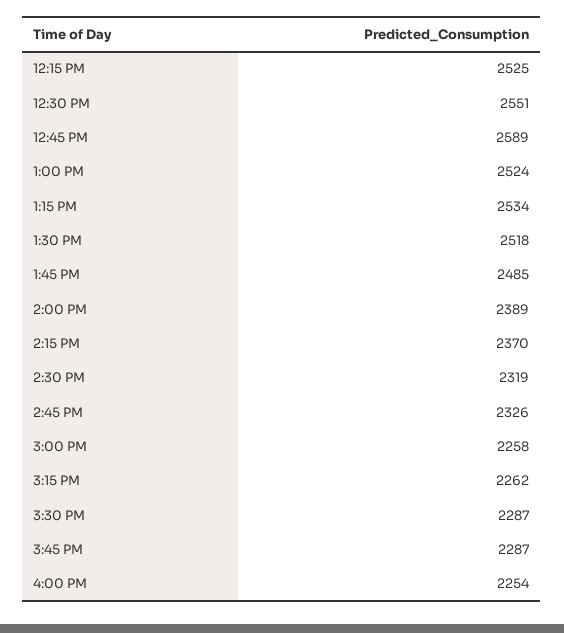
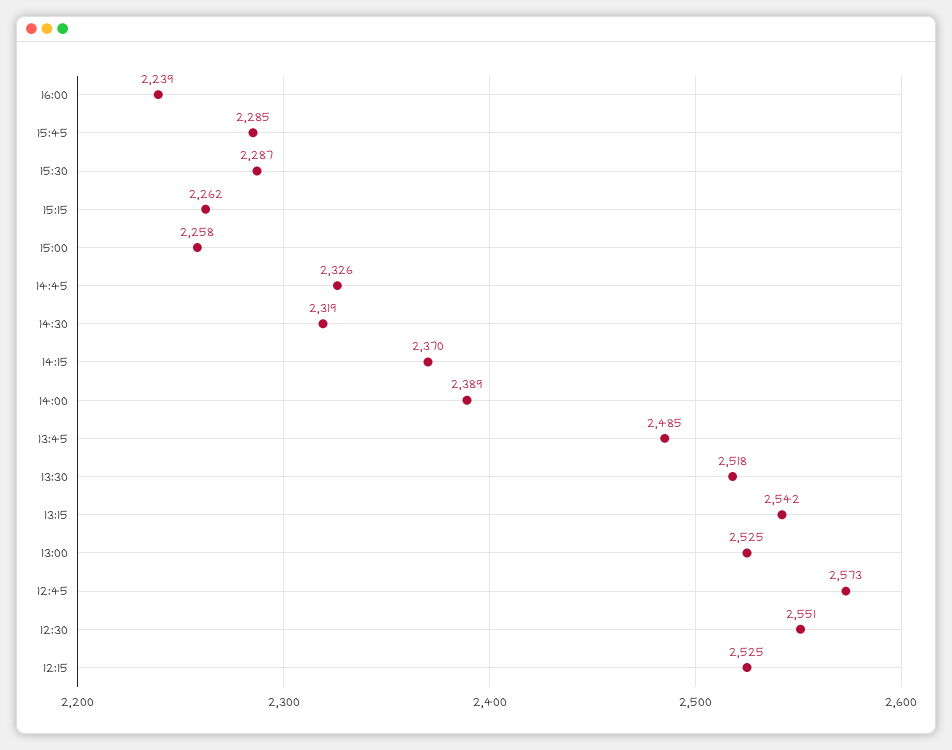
  {
    "12:15 PM": 2525,
    "12:30 PM": 2551,
-   "12:45 PM": 2589,
+   "12:45 PM": 2573,
-   "1:00 PM": 2524,
+   "1:00 PM": 2525,
-   "1:15 PM": 2534,
+   "1:15 PM": 2542,
    "1:30 PM": 2518,
    "1:45 PM": 2485,
    "2:00 PM": 2389,
    "2:15 PM": 2370,
    "2:30 PM": 2319,
    "2:45 PM": 2326,
    "3:00 PM": 2258,
    "3:15 PM": 2262,
    "3:30 PM": 2287,
-   "3:45 PM": 2287,
+   "3:45 PM": 2285,
-   "4:00 PM": 2254
+   "4:00 PM": 2239
  }

